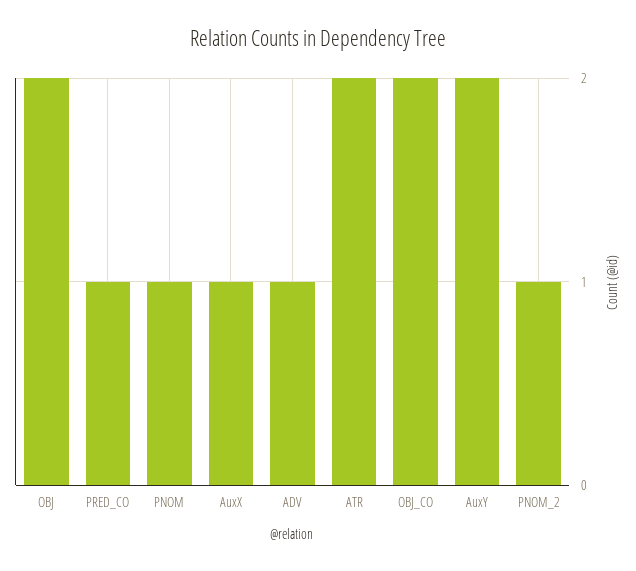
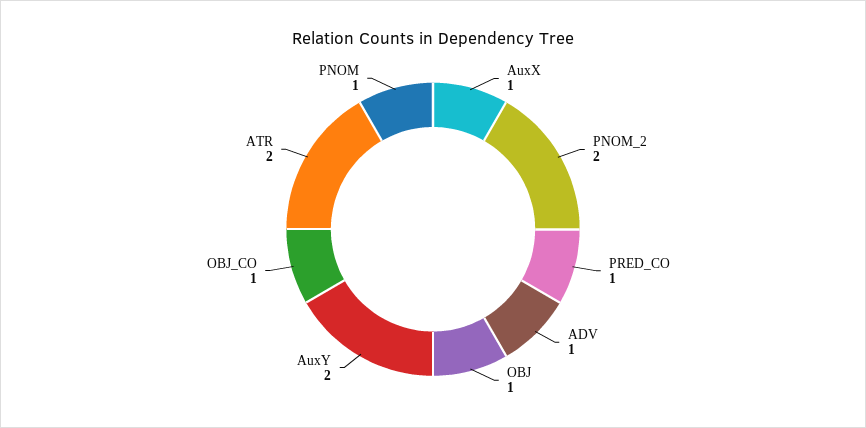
  {
-   "OBJ": 2,
+   "OBJ": 1,
    "PRED_CO": 1,
    "PNOM": 1,
    "AuxX": 1,
    "ADV": 1,
    "ATR": 2,
-   "OBJ_CO": 2,
+   "OBJ_CO": 1,
    "AuxY": 2,
-   "PNOM_2": 1
+   "PNOM_2": 2
  }

